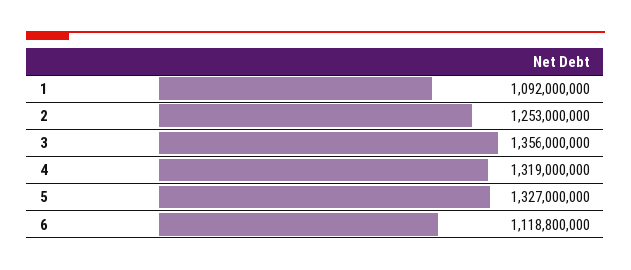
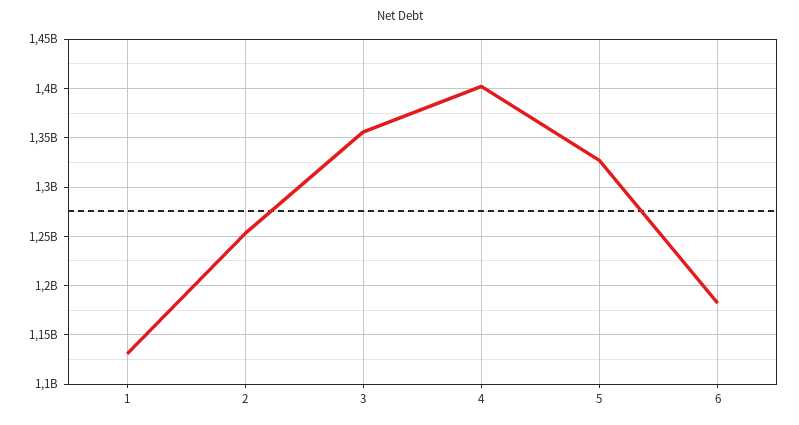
  {
-   "1": 1092000000,
+   "1": 1130000000,
    "2": 1253000000,
    "3": 1356000000,
-   "4": 1319000000,
+   "4": 1400000000,
    "5": 1327000000,
-   "6": 1118800000
+   "6": 1180000000
  }

